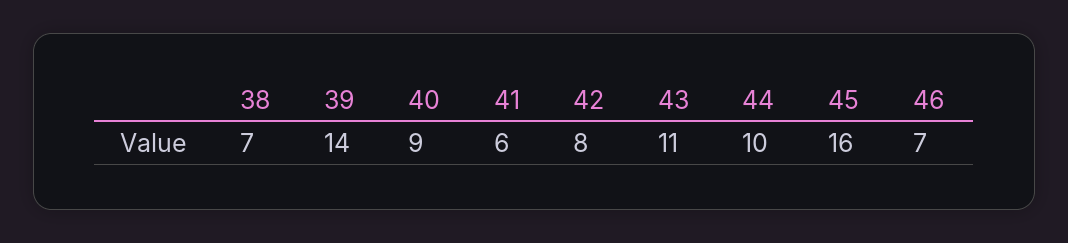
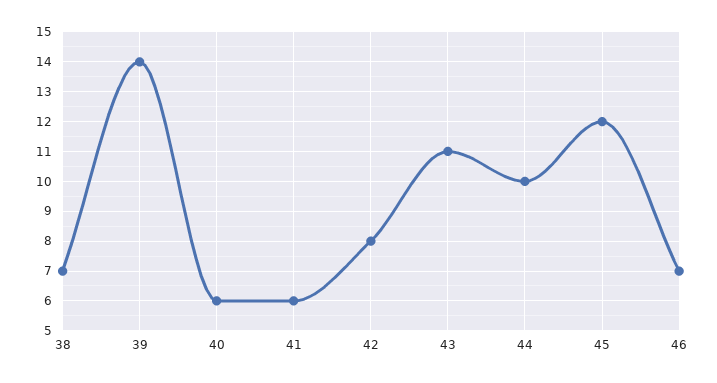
  {
    "38": 7,
    "39": 14,
-   "40": 9,
+   "40": 6,
    "41": 6,
    "42": 8,
    "43": 11,
    "44": 10,
-   "45": 16,
+   "45": 12,
    "46": 7
  }

